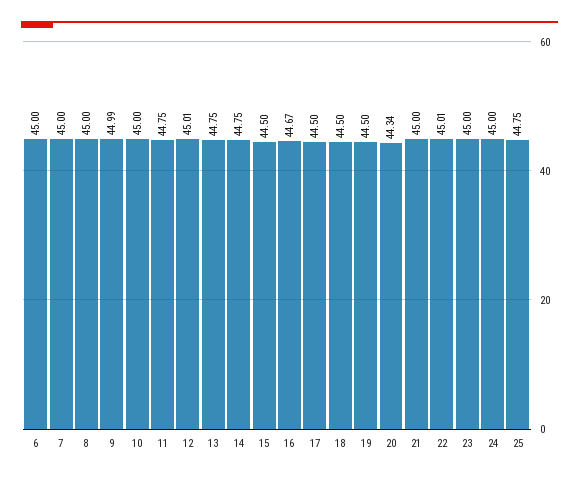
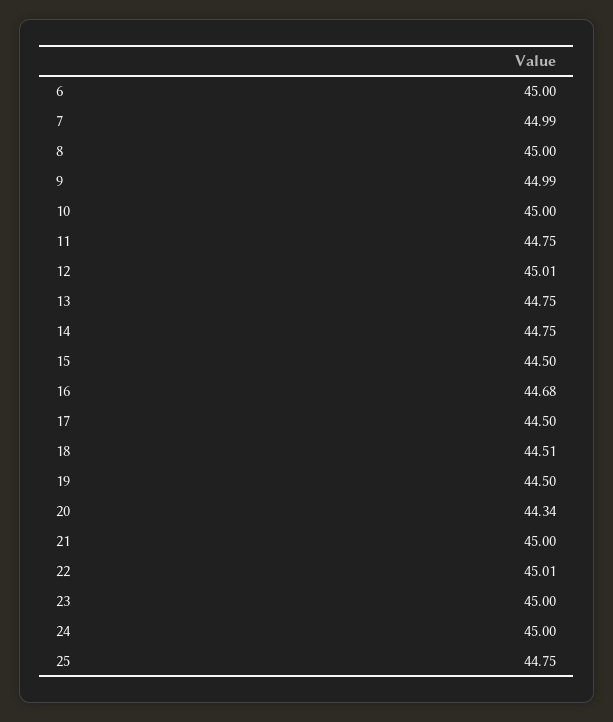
  {
    "6": 45,
-   "7": 45,
+   "7": 44.99,
    "8": 45,
    "9": 44.99,
    "10": 45,
    "11": 44.75,
    "12": 45.01,
    "13": 44.75,
    "14": 44.75,
    "15": 44.5,
-   "16": 44.67,
+   "16": 44.68,
    "17": 44.5,
-   "18": 44.5,
+   "18": 44.51,
    "19": 44.5,
    "20": 44.34,
    "21": 45,
    "22": 45.01,
    "23": 45,
    "24": 45,
    "25": 44.75
  }

